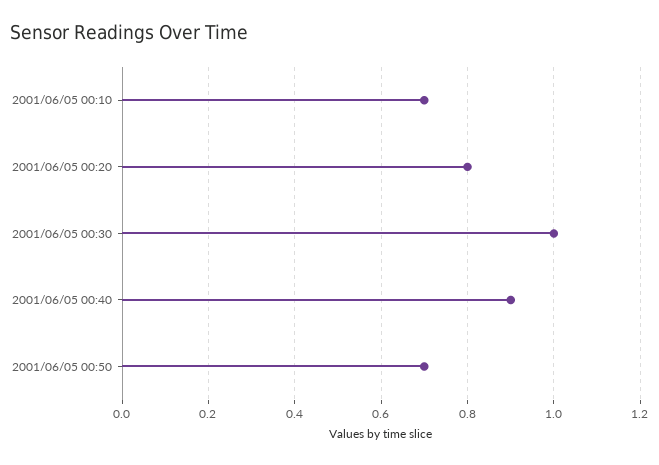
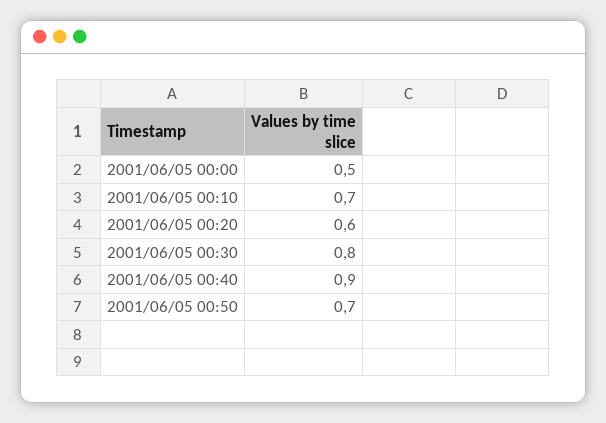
  {
    "2001/06/05 00:10": 0.7,
-   "2001/06/05 00:20": 0.8,
+   "2001/06/05 00:20": 0.6,
-   "2001/06/05 00:30": 1,
+   "2001/06/05 00:30": 0.8,
    "2001/06/05 00:40": 0.9,
-   "2001/06/05 00:50": 0.7
+   "2001/06/05 00:50": 0.7,
+   "2001/06/05 00:00": 0.5
  }

